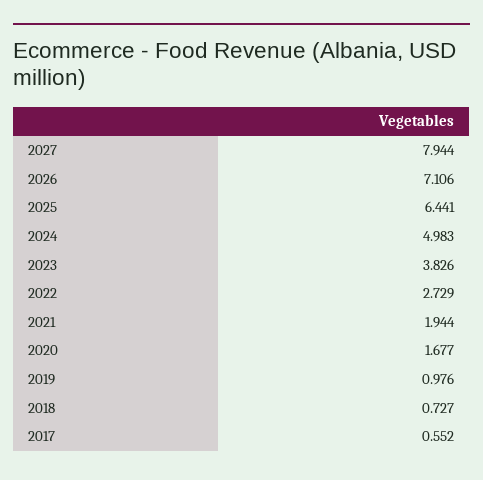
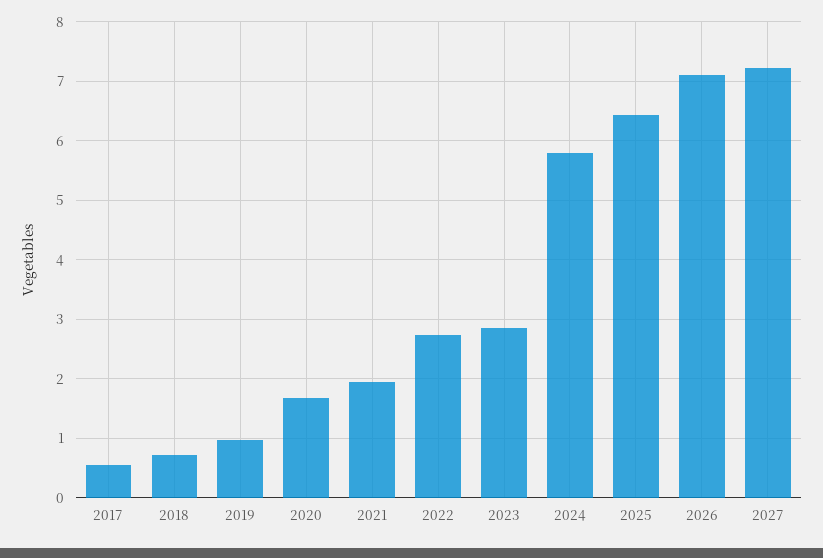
  {
-   "2027": 7.944,
+   "2027": 7.2,
    "2026": 7.106,
    "2025": 6.441,
-   "2024": 4.983,
+   "2024": 5.8,
-   "2023": 3.826,
+   "2023": 2.8,
    "2022": 2.729,
    "2021": 1.944,
    "2020": 1.677,
    "2019": 0.976,
    "2018": 0.727,
    "2017": 0.552
  }

